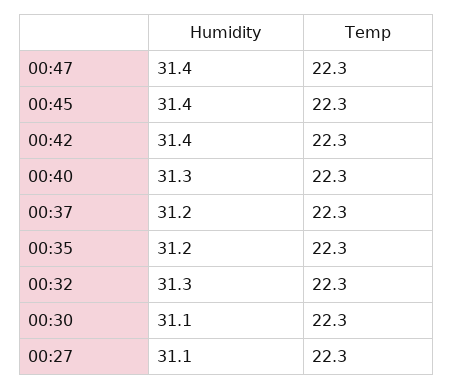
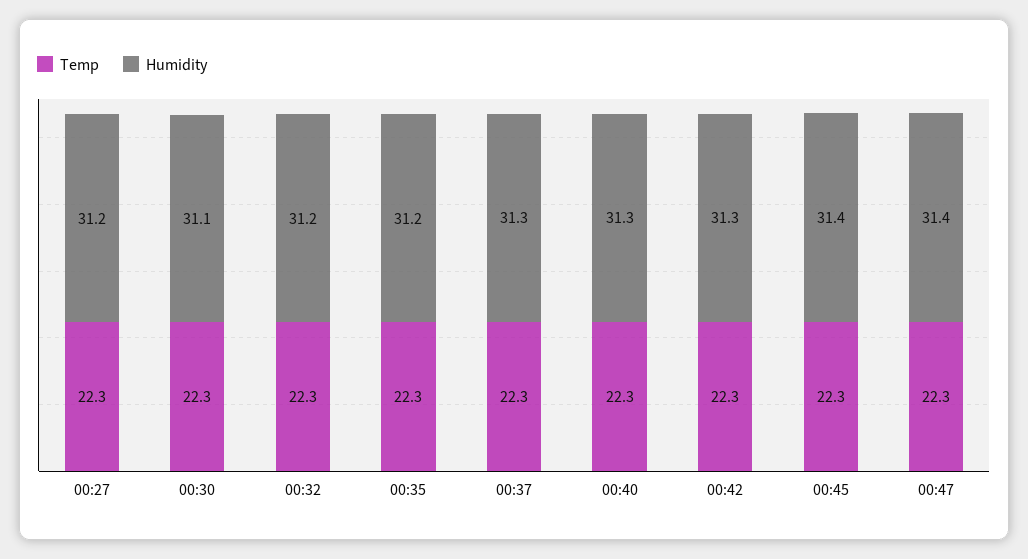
  {
    "Humidity": {
      "00:47": 31.4,
      "00:45": 31.4,
-     "00:42": 31.4,
+     "00:42": 31.3,
      "00:40": 31.3,
-     "00:37": 31.2,
+     "00:37": 31.3,
      "00:35": 31.2,
-     "00:32": 31.3,
+     "00:32": 31.2,
      "00:30": 31.1,
-     "00:27": 31.1
+     "00:27": 31.2
    },
    "Temp": {
      "00:47": 22.3,
      "00:45": 22.3,
      "00:42": 22.3,
      "00:40": 22.3,
      "00:37": 22.3,
      "00:35": 22.3,
      "00:32": 22.3,
      "00:30": 22.3,
      "00:27": 22.3
    }
  }

